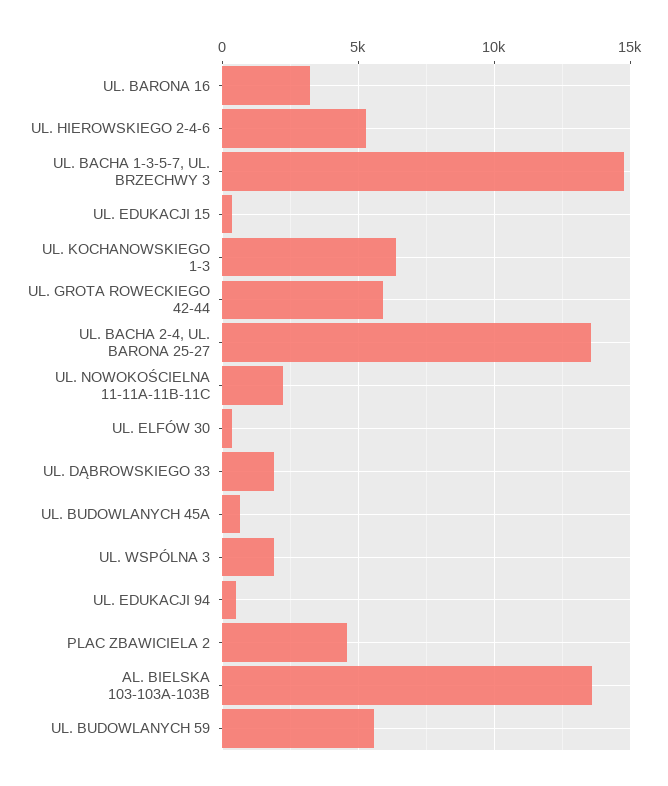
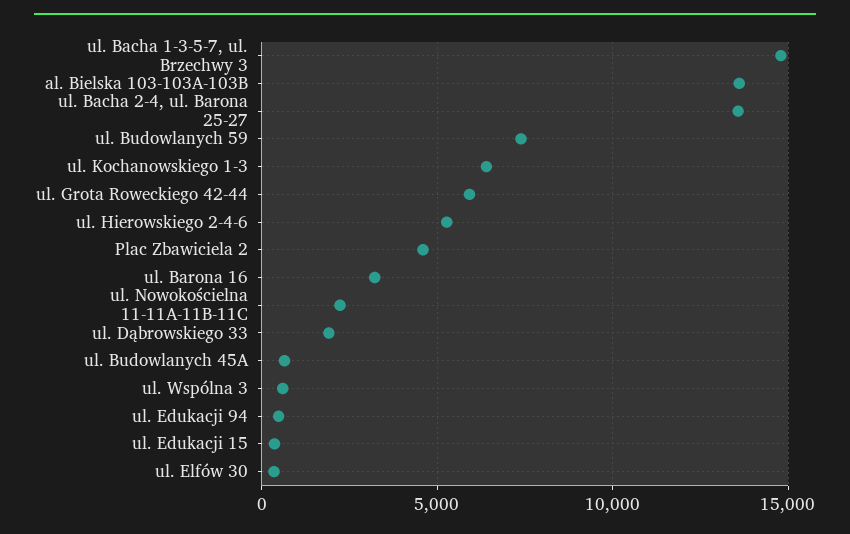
  {
    "UL. BARONA 16": 3000,
    "UL. HIEROWSKIEGO 2-4-6": 5500,
    "UL. BACHA 1-3-5-7, UL. BRZECHWY 3": 15000,
    "UL. EDUKACJI 15": 500,
    "UL. KOCHANOWSKIEGO 1-3": 6500,
    "UL. GROTA ROWECKIEGO 42-44": 6000,
    "UL. BACHA 2-4, UL. BARONA 25-27": 13500,
    "UL. NOWOKOŚCIELNA 11-11A-11B-11C": 2000,
    "UL. ELFÓW 30": 500,
    "UL. DĄBROWSKIEGO 33": 2000,
    "UL. BUDOWLANYCH 45A": 500,
-   "UL. WSPÓLNA 3": 2000,
+   "UL. WSPÓLNA 3": 500,
    "UL. EDUKACJI 94": 500,
    "PLAC ZBAWICIELA 2": 4500,
    "AL. BIELSKA 103-103A-103B": 13500,
-   "UL. BUDOWLANYCH 59": 5500
+   "UL. BUDOWLANYCH 59": 7500
  }

